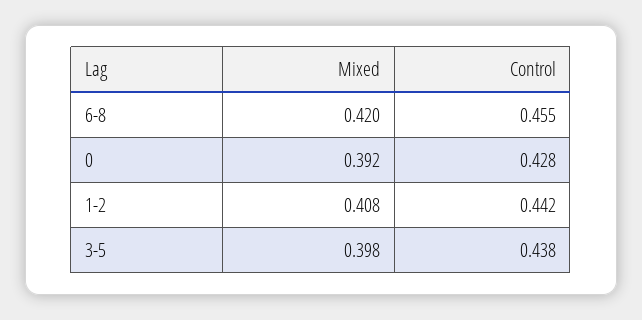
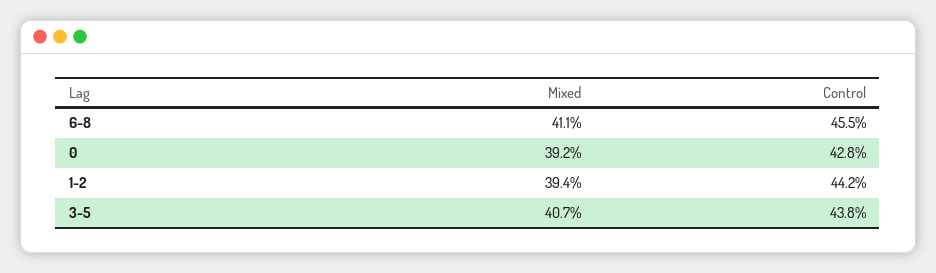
  {
    "Mixed": {
-     "6-8": 0.42,
+     "6-8": 0.411,
      "0": 0.392,
-     "1-2": 0.408,
+     "1-2": 0.394,
-     "3-5": 0.398
+     "3-5": 0.407
    },
    "Control": {
      "6-8": 0.455,
      "0": 0.428,
      "1-2": 0.442,
      "3-5": 0.438
    }
  }

